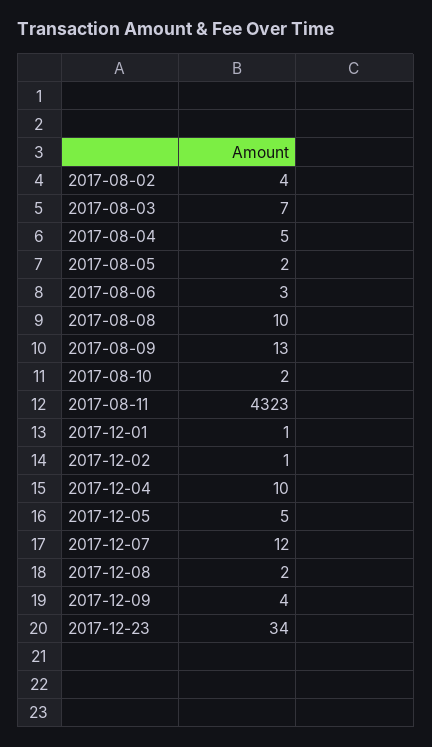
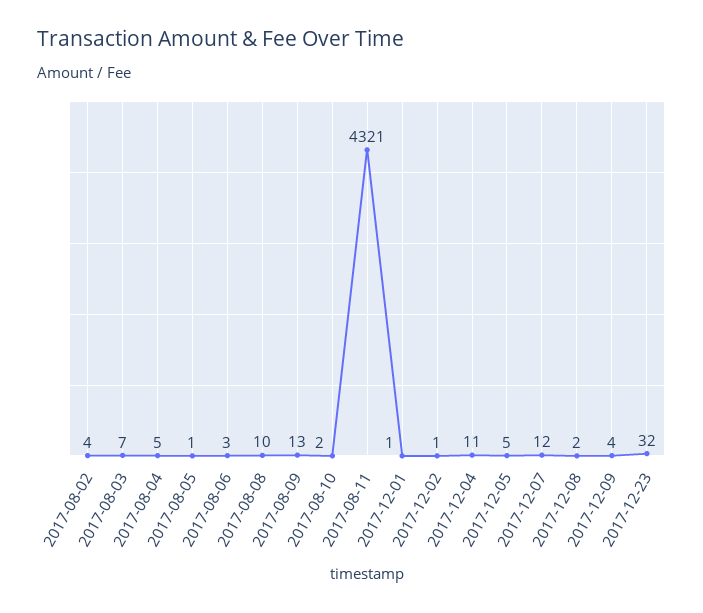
  {
    "2017-08-02": 4,
    "2017-08-03": 7,
    "2017-08-04": 5,
-   "2017-08-05": 2,
+   "2017-08-05": 1,
    "2017-08-06": 3,
    "2017-08-08": 10,
    "2017-08-09": 13,
    "2017-08-10": 2,
-   "2017-08-11": 4323,
+   "2017-08-11": 4321,
    "2017-12-01": 1,
    "2017-12-02": 1,
-   "2017-12-04": 10,
+   "2017-12-04": 11,
    "2017-12-05": 5,
    "2017-12-07": 12,
    "2017-12-08": 2,
    "2017-12-09": 4,
-   "2017-12-23": 34
+   "2017-12-23": 32
  }

